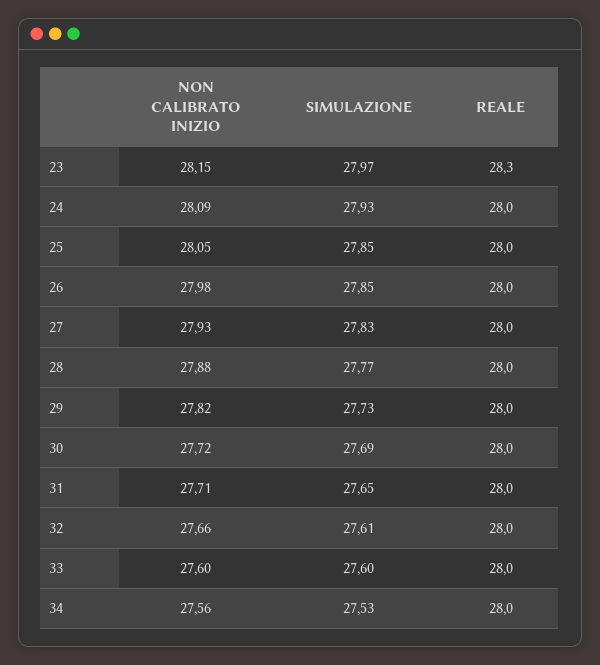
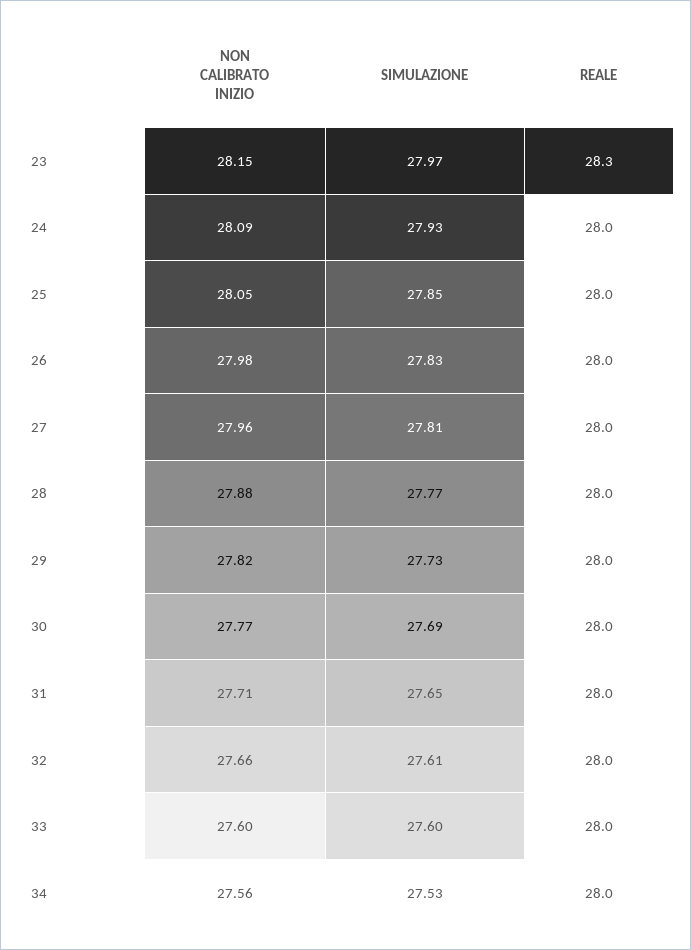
  {
    "NON CALIBRATO INIZIO": {
      "23": 28.15,
      "24": 28.09,
      "25": 28.05,
      "26": 27.98,
-     "27": 27.93,
+     "27": 27.96,
      "28": 27.88,
      "29": 27.82,
-     "30": 27.72,
+     "30": 27.77,
      "31": 27.71,
      "32": 27.66,
      "33": 27.6,
      "34": 27.56
    },
    "SIMULAZIONE": {
      "23": 27.97,
      "24": 27.93,
      "25": 27.85,
-     "26": 27.85,
+     "26": 27.83,
-     "27": 27.83,
+     "27": 27.81,
      "28": 27.77,
      "29": 27.73,
      "30": 27.69,
      "31": 27.65,
      "32": 27.61,
      "33": 27.6,
      "34": 27.53
    },
    "REALE": {
      "23": 28.3,
      "24": 28,
      "25": 28,
      "26": 28,
      "27": 28,
      "28": 28,
      "29": 28,
      "30": 28,
      "31": 28,
      "32": 28,
      "33": 28,
      "34": 28
    }
  }

